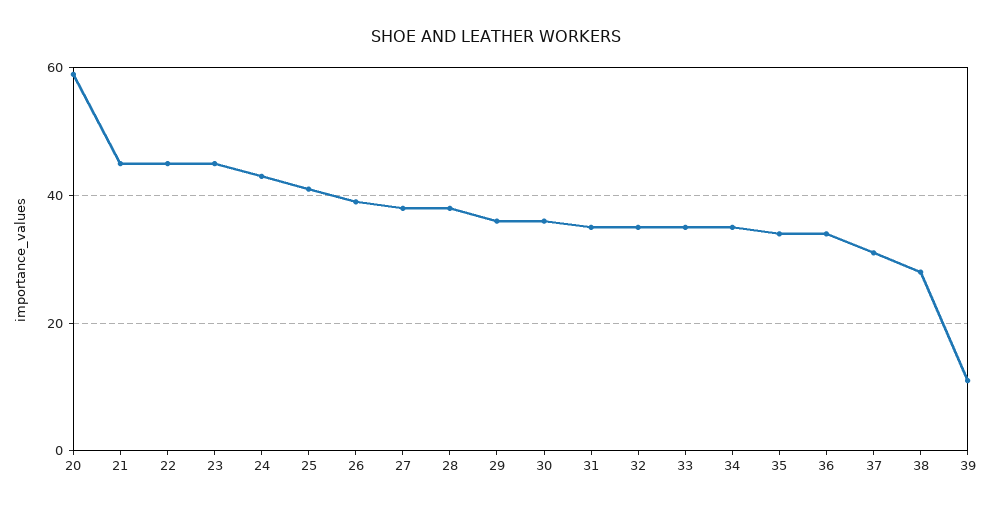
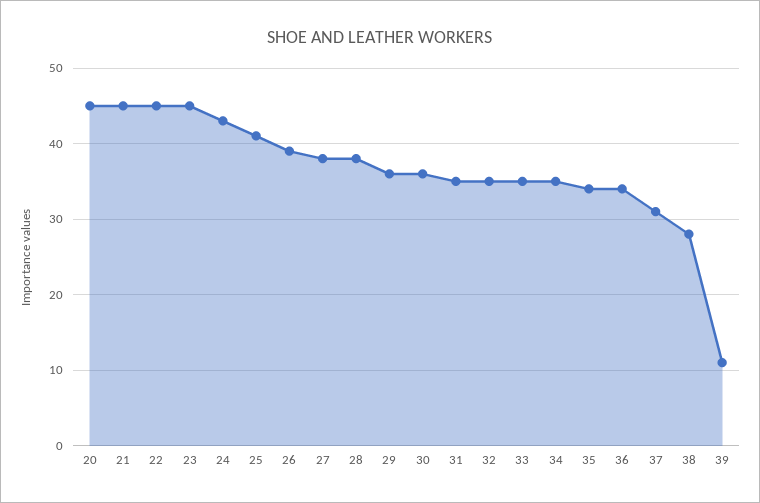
  {
-   "20": 60,
+   "20": 45,
    "21": 45,
    "22": 45,
    "23": 45,
    "24": 43,
    "25": 41,
    "26": 39,
    "27": 38,
    "28": 38,
    "29": 36,
    "30": 36,
    "31": 35,
    "32": 35,
    "33": 35,
    "34": 35,
    "35": 34,
    "36": 34,
    "37": 31,
    "38": 28,
    "39": 11
  }

